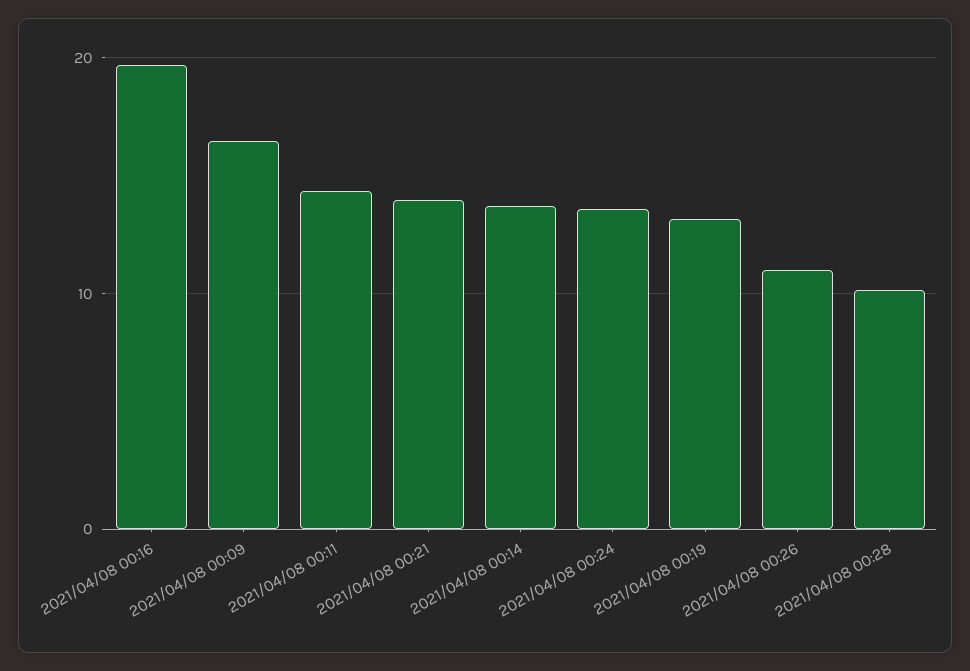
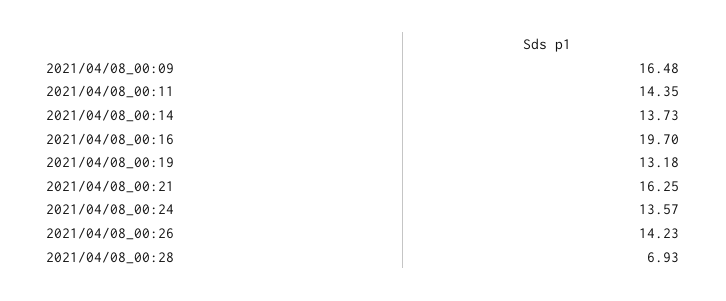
  {
    "2021/04/08 00:16": 19.7,
    "2021/04/08 00:09": 16.48,
    "2021/04/08 00:11": 14.35,
-   "2021/04/08 00:21": 14,
+   "2021/04/08 00:21": 16.25,
    "2021/04/08 00:14": 13.73,
    "2021/04/08 00:24": 13.57,
    "2021/04/08 00:19": 13.18,
-   "2021/04/08 00:26": 11,
+   "2021/04/08 00:26": 14.23,
-   "2021/04/08 00:28": 10
+   "2021/04/08 00:28": 6.93
  }

